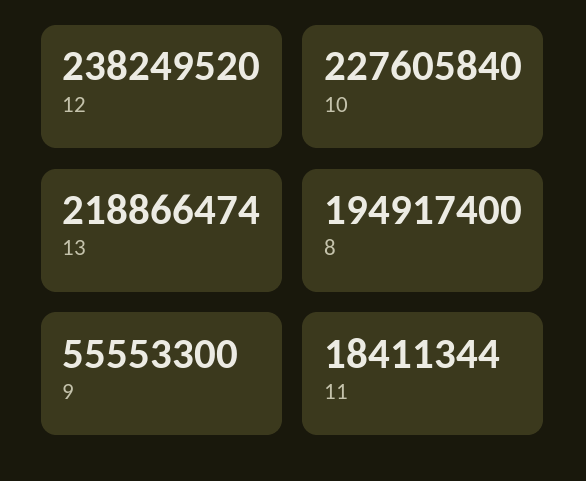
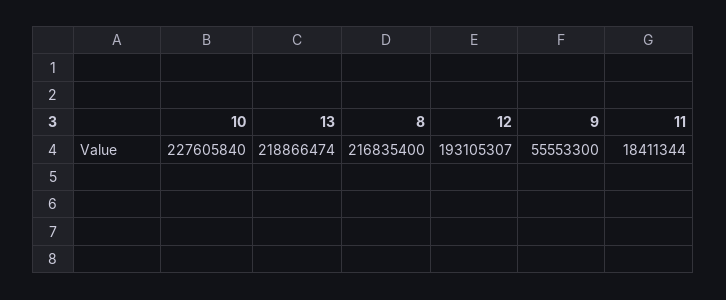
  {
-   "12": 238249520,
+   "12": 193105307,
    "10": 227605840,
    "13": 218866474,
-   "8": 194917400,
+   "8": 216835400,
    "9": 55553300,
    "11": 18411344
  }

